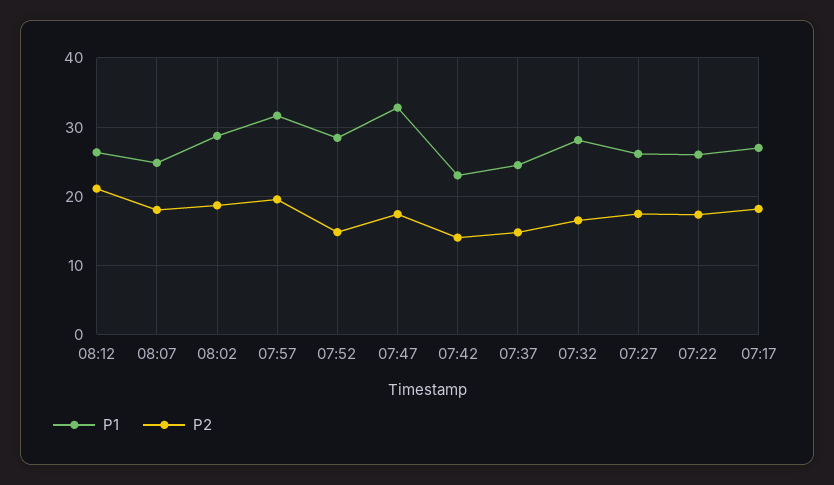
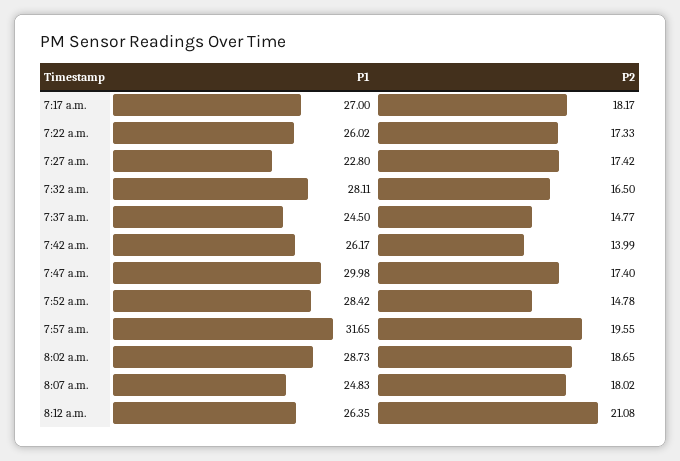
  {
    "P1": {
      "08:12": 26.35,
      "08:07": 24.83,
      "08:02": 28.73,
      "07:57": 31.65,
      "07:52": 28.42,
-     "07:47": 33,
+     "07:47": 29.98,
-     "07:42": 23,
+     "07:42": 26.17,
      "07:37": 24.5,
      "07:32": 28.11,
-     "07:27": 26,
+     "07:27": 22.8,
      "07:22": 26.02,
      "07:17": 27
    },
    "P2": {
      "08:12": 21.08,
      "08:07": 18.02,
      "08:02": 18.65,
      "07:57": 19.55,
      "07:52": 14.78,
      "07:47": 17.4,
      "07:42": 13.99,
      "07:37": 14.77,
      "07:32": 16.5,
      "07:27": 17.42,
      "07:22": 17.33,
      "07:17": 18.17
    }
  }

